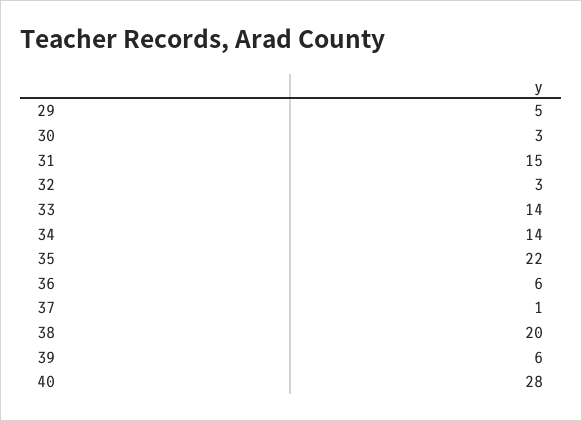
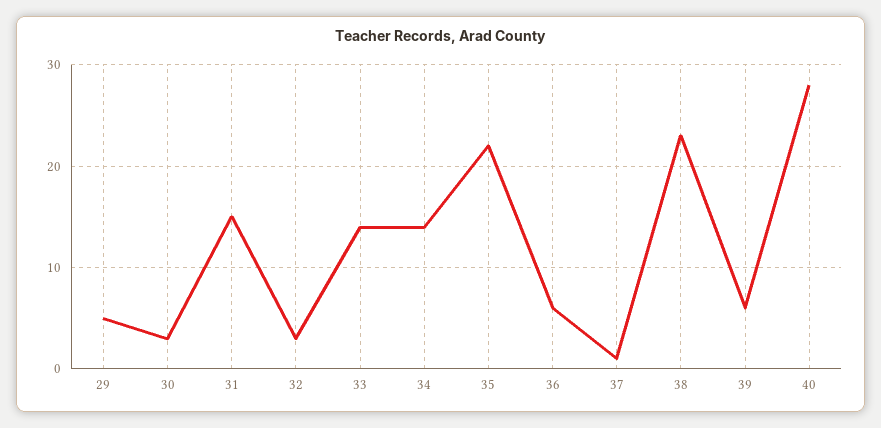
  {
    "29": 5,
    "30": 3,
    "31": 15,
    "32": 3,
    "33": 14,
    "34": 14,
    "35": 22,
    "36": 6,
    "37": 1,
-   "38": 20,
+   "38": 23,
    "39": 6,
    "40": 28
  }

